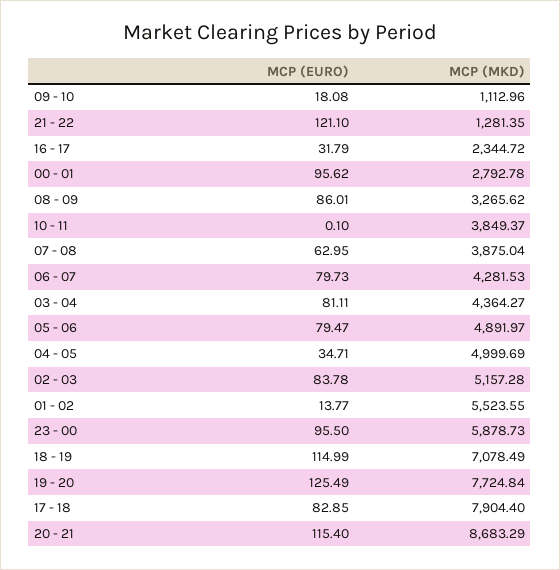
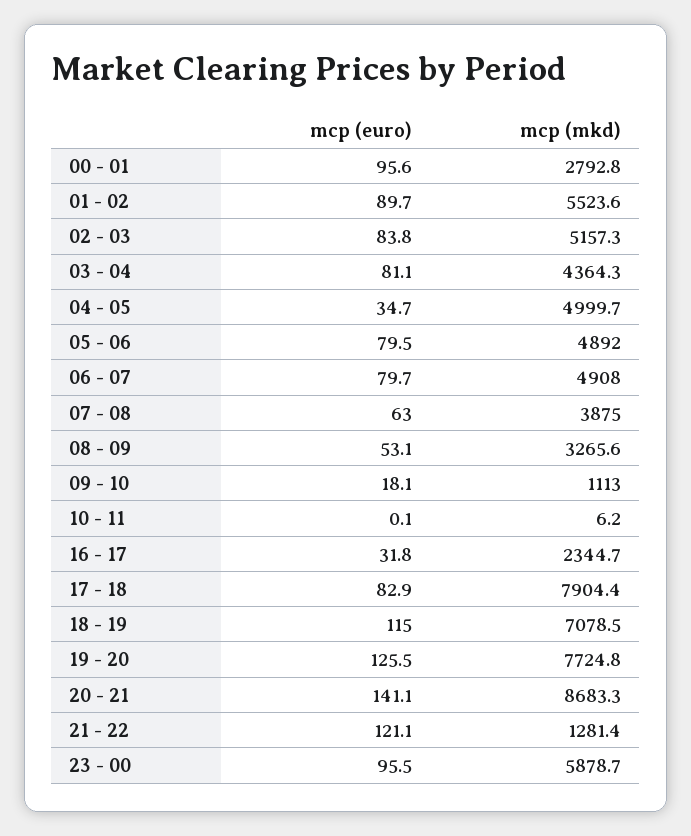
  {
    "MCP (EURO)": {
      "09 - 10": 18.08,
      "21 - 22": 121.1,
      "16 - 17": 31.79,
      "00 - 01": 95.62,
-     "08 - 09": 86.01,
+     "08 - 09": 53.1,
      "10 - 11": 0.1,
      "07 - 08": 62.95,
      "06 - 07": 79.73,
      "03 - 04": 81.11,
      "05 - 06": 79.47,
      "04 - 05": 34.71,
      "02 - 03": 83.78,
-     "01 - 02": 13.77,
+     "01 - 02": 89.7,
      "23 - 00": 95.5,
      "18 - 19": 114.99,
      "19 - 20": 125.49,
      "17 - 18": 82.85,
-     "20 - 21": 115.4
+     "20 - 21": 141.1
    },
    "MCP (MKD)": {
      "09 - 10": 1112.96,
      "21 - 22": 1281.35,
      "16 - 17": 2344.72,
      "00 - 01": 2792.78,
      "08 - 09": 3265.62,
-     "10 - 11": 3849.37,
+     "10 - 11": 6.2,
      "07 - 08": 3875.04,
-     "06 - 07": 4281.53,
+     "06 - 07": 4908,
      "03 - 04": 4364.27,
      "05 - 06": 4891.97,
      "04 - 05": 4999.69,
      "02 - 03": 5157.28,
      "01 - 02": 5523.55,
      "23 - 00": 5878.73,
      "18 - 19": 7078.49,
      "19 - 20": 7724.84,
      "17 - 18": 7904.4,
      "20 - 21": 8683.29
    }
  }

